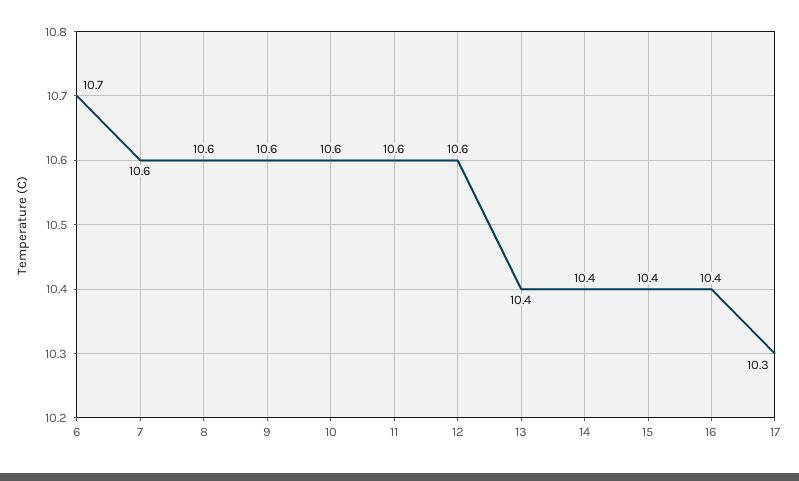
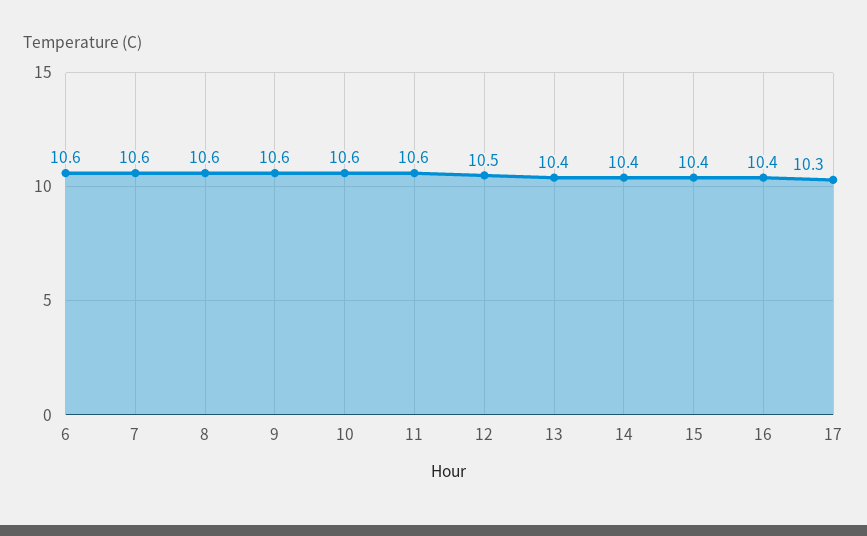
  {
-   "6": 10.7,
+   "6": 10.6,
    "7": 10.6,
    "8": 10.6,
    "9": 10.6,
    "10": 10.6,
    "11": 10.6,
-   "12": 10.6,
+   "12": 10.5,
    "13": 10.4,
    "14": 10.4,
    "15": 10.4,
    "16": 10.4,
    "17": 10.3
  }

